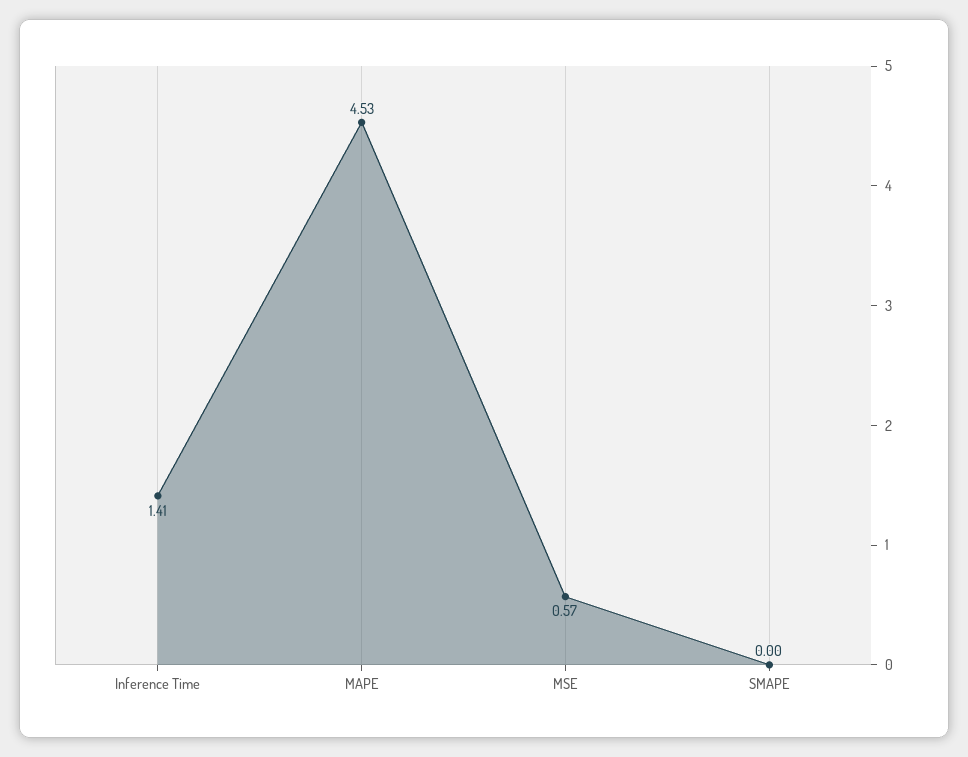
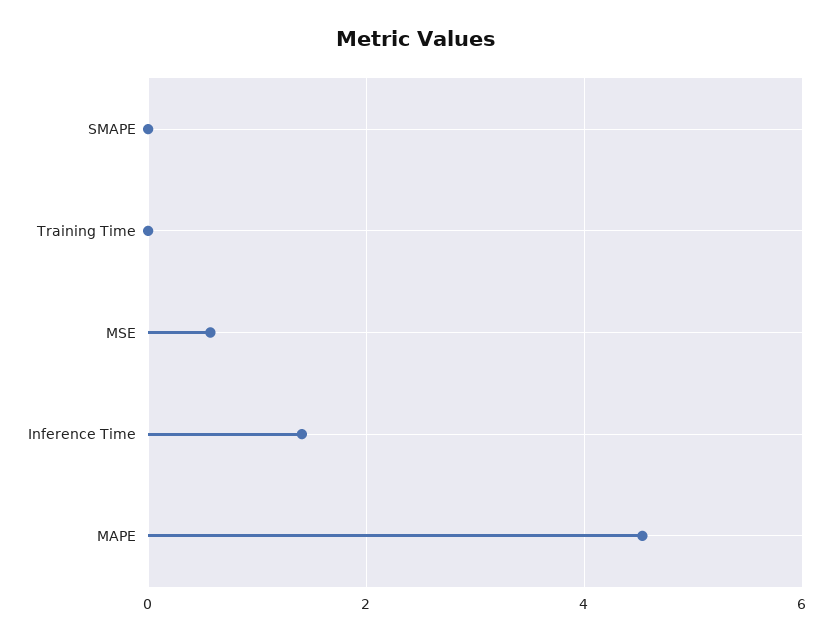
  {
    "Inference Time": 1.41,
    "MAPE": 4.53,
    "MSE": 0.57,
-   "SMAPE": 0
+   "SMAPE": 0,
+   "Training Time": 0
  }

